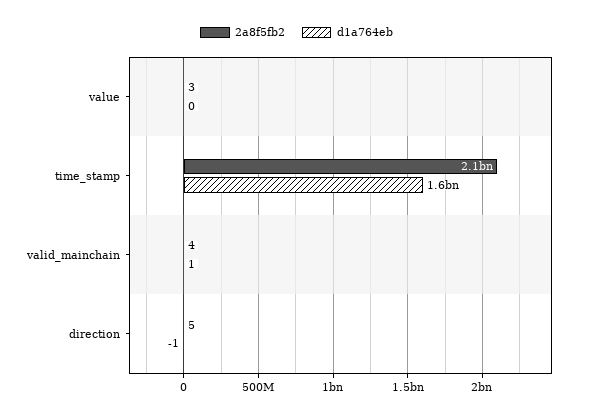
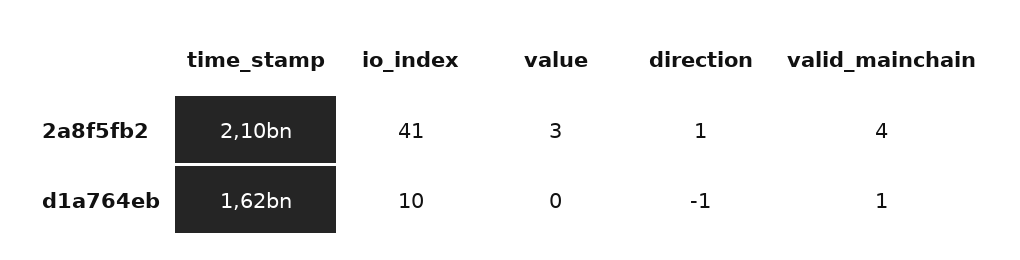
  {
    "2a8f5fb2": {
      "value": 3,
      "time_stamp": 2100000000,
      "valid_mainchain": 4,
-     "direction": 5
+     "direction": 1,
+     "io_index": 41
    },
    "d1a764eb": {
      "value": 0,
      "time_stamp": 1620000000,
      "valid_mainchain": 1,
-     "direction": -1
+     "direction": -1,
+     "io_index": 10
    }
  }

